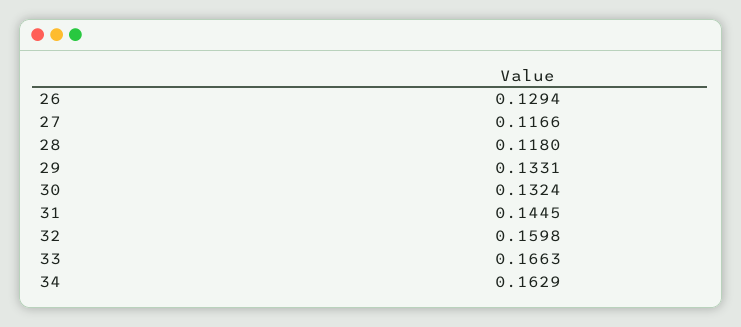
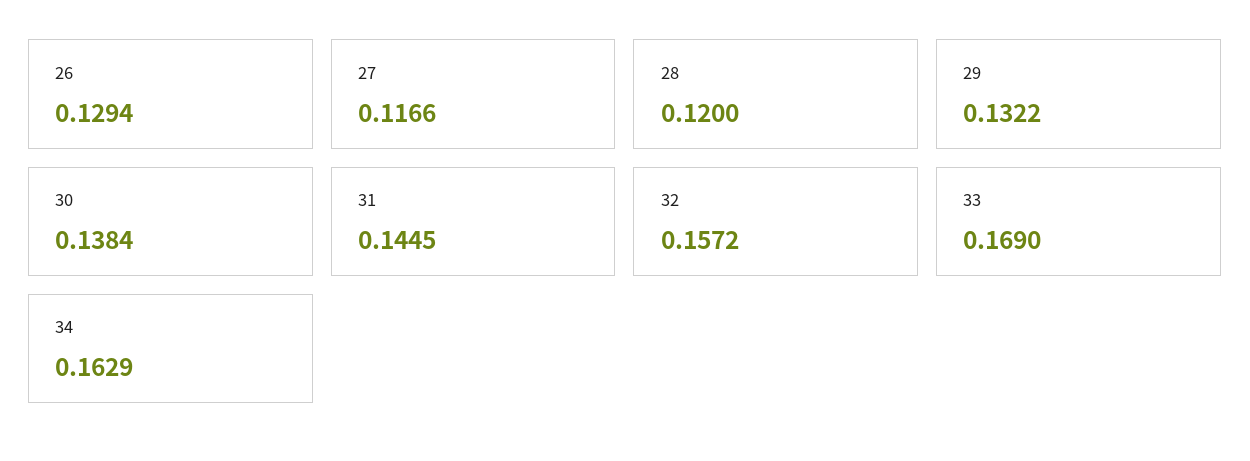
  {
    "26": 0.1294,
    "27": 0.1166,
-   "28": 0.118,
+   "28": 0.12,
-   "29": 0.1331,
+   "29": 0.1322,
-   "30": 0.1324,
+   "30": 0.1384,
    "31": 0.1445,
-   "32": 0.1598,
+   "32": 0.1572,
-   "33": 0.1663,
+   "33": 0.169,
    "34": 0.1629
  }

